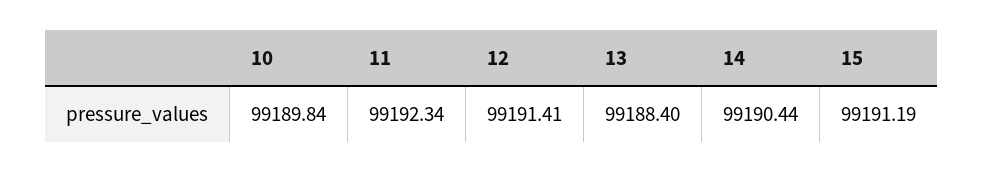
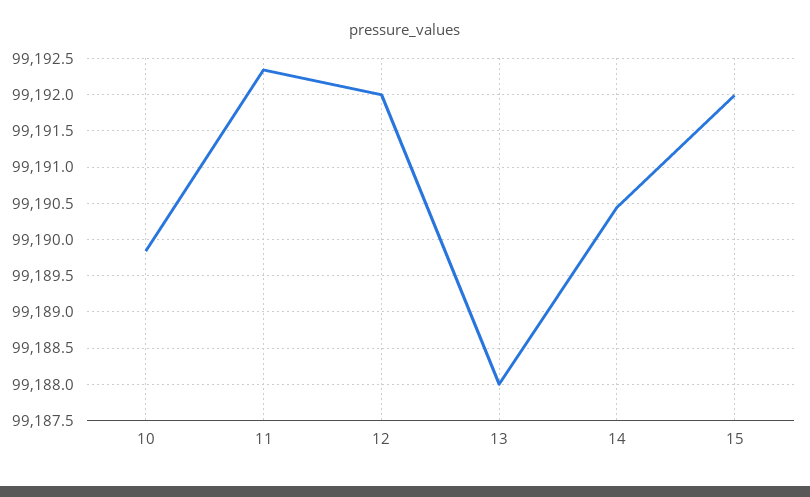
  {
    "10": 99189.84,
    "11": 99192.34,
-   "12": 99191.41,
+   "12": 99192,
-   "13": 99188.4,
+   "13": 99188,
    "14": 99190.44,
-   "15": 99191.19
+   "15": 99192
  }

